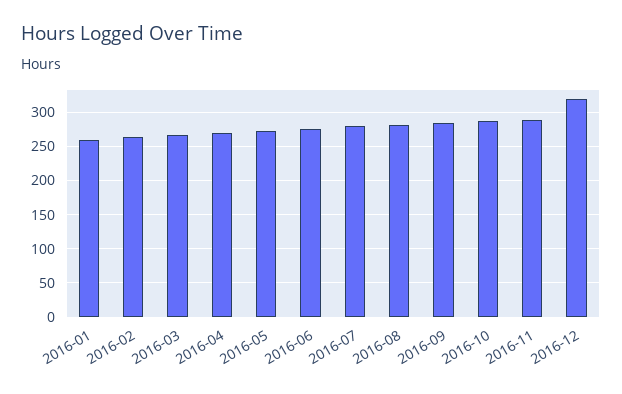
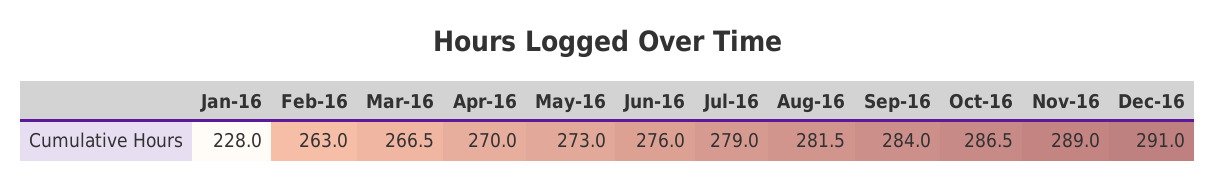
  {
-   "2016-01": 260,
+   "2016-01": 228,
    "2016-02": 263,
    "2016-03": 266.5,
    "2016-04": 270,
    "2016-05": 273,
    "2016-06": 276,
    "2016-07": 279,
    "2016-08": 281.5,
    "2016-09": 284,
    "2016-10": 286.5,
    "2016-11": 289,
-   "2016-12": 320
+   "2016-12": 291
  }

